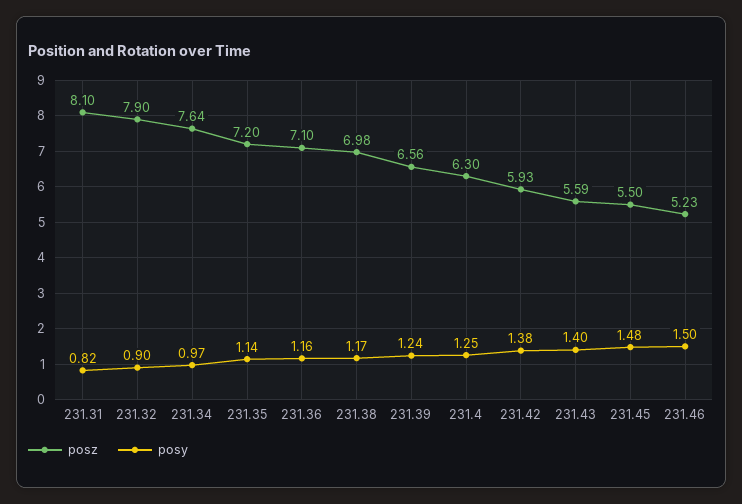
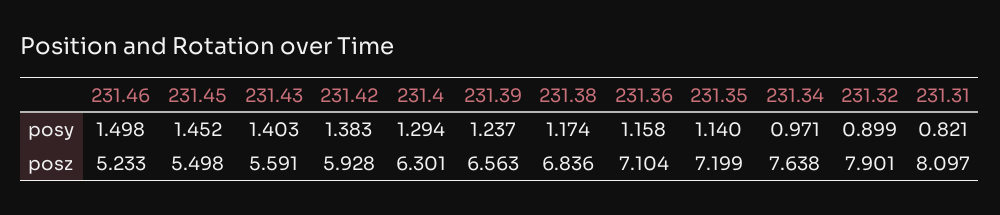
  {
    "posz": {
      "231.31": 8.097,
      "231.32": 7.901,
      "231.34": 7.638,
      "231.35": 7.199,
      "231.36": 7.104,
-     "231.38": 6.98,
+     "231.38": 6.836,
      "231.39": 6.563,
      "231.4": 6.301,
      "231.42": 5.928,
      "231.43": 5.591,
      "231.45": 5.498,
      "231.46": 5.233
    },
    "posy": {
      "231.31": 0.821,
      "231.32": 0.899,
      "231.34": 0.971,
      "231.35": 1.14,
      "231.36": 1.158,
      "231.38": 1.174,
      "231.39": 1.237,
-     "231.4": 1.25,
+     "231.4": 1.294,
      "231.42": 1.383,
      "231.43": 1.403,
-     "231.45": 1.48,
+     "231.45": 1.452,
      "231.46": 1.498
    }
  }

